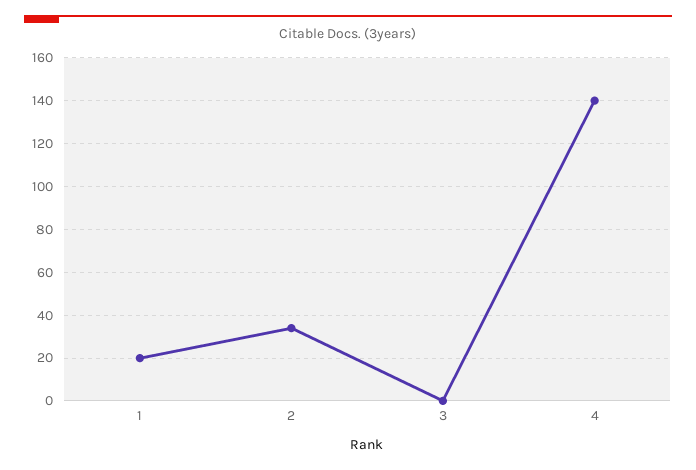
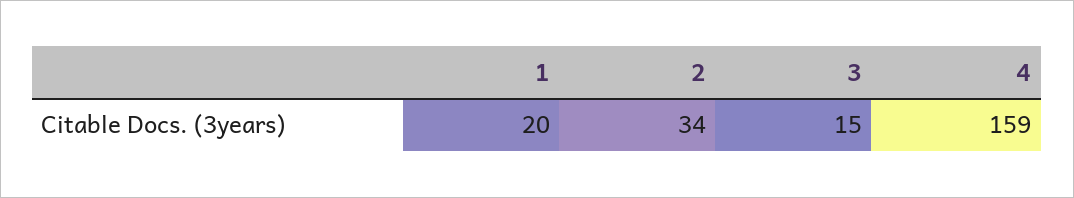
  {
    "1": 20,
    "2": 34,
-   "3": 0,
+   "3": 15,
-   "4": 140
+   "4": 159
  }

